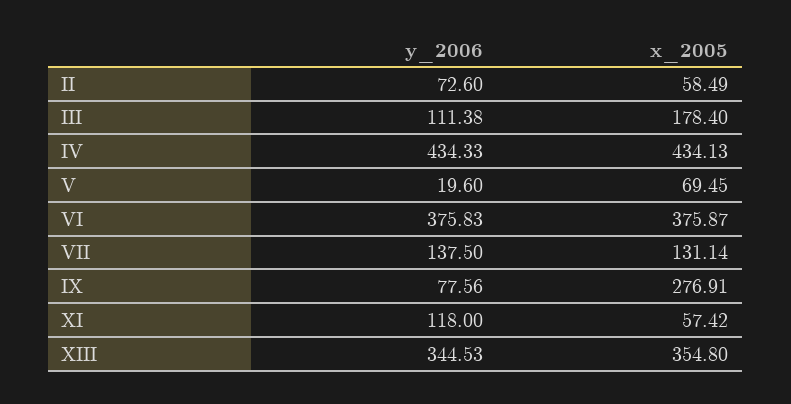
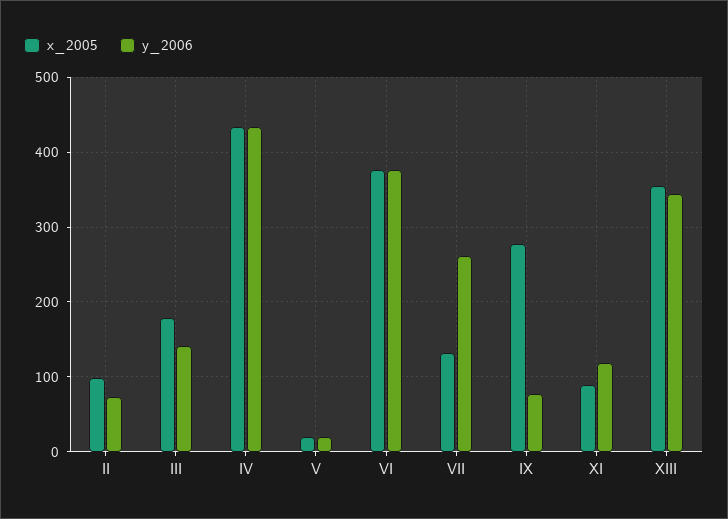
  {
    "y_2006": {
      "II": 72.6,
-     "III": 111.38,
+     "III": 140,
      "IV": 434.33,
      "V": 19.6,
      "VI": 375.83,
-     "VII": 137.5,
+     "VII": 260,
      "IX": 77.56,
      "XI": 118,
      "XIII": 344.53
    },
    "x_2005": {
-     "II": 58.49,
+     "II": 100,
      "III": 178.4,
      "IV": 434.13,
-     "V": 69.45,
+     "V": 20,
      "VI": 375.87,
      "VII": 131.14,
      "IX": 276.91,
-     "XI": 57.42,
+     "XI": 90,
      "XIII": 354.8
    }
  }

